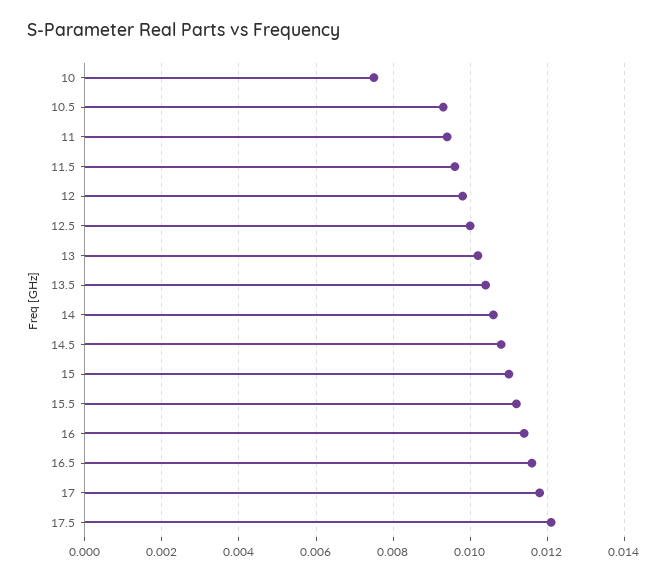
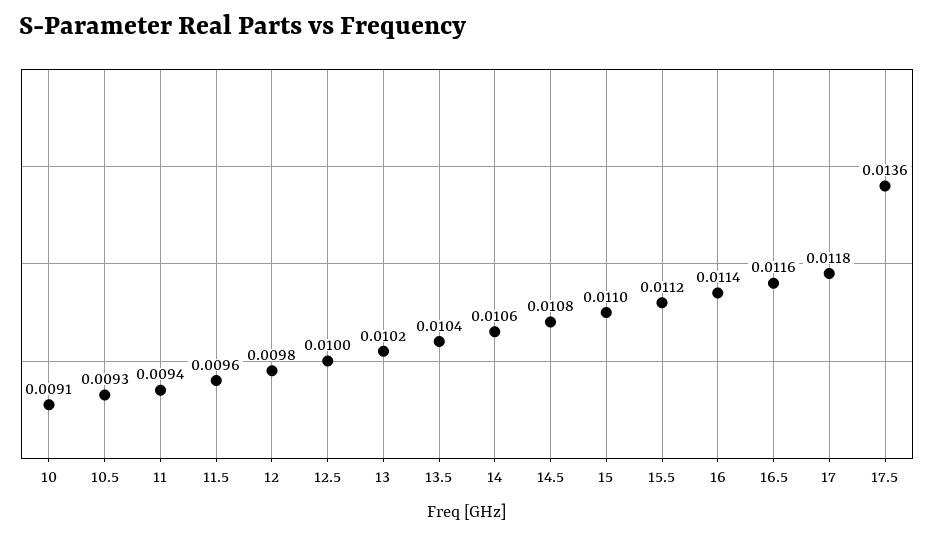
  {
-   "10": 0.0075,
+   "10": 0.0091,
    "10.5": 0.0093,
    "11": 0.0094,
    "11.5": 0.0096,
    "12": 0.0098,
    "12.5": 0.01,
    "13": 0.0102,
    "13.5": 0.0104,
    "14": 0.0106,
    "14.5": 0.0108,
    "15": 0.011,
    "15.5": 0.0112,
    "16": 0.0114,
    "16.5": 0.0116,
    "17": 0.0118,
-   "17.5": 0.012
+   "17.5": 0.0136
  }

